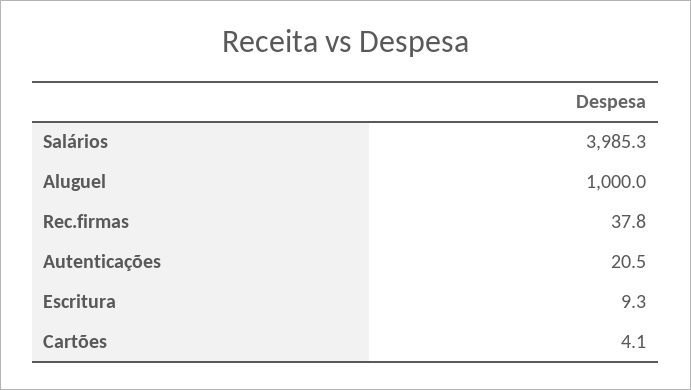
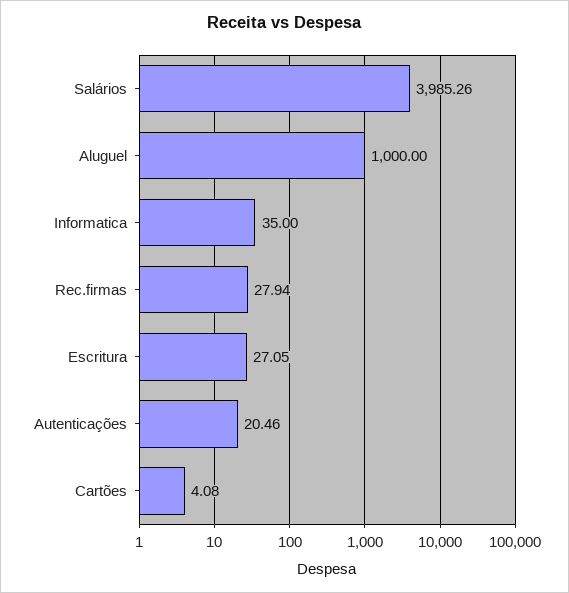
  {
    "Salários": 3985.26,
    "Aluguel": 1000,
-   "Rec.firmas": 37.8,
+   "Rec.firmas": 27.94,
    "Autenticações": 20.46,
-   "Escritura": 9.3,
+   "Escritura": 27.05,
-   "Cartões": 4.08
+   "Cartões": 4.08,
+   "Informatica": 35
  }

